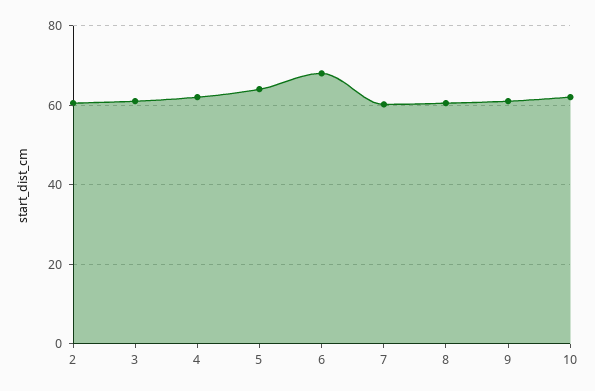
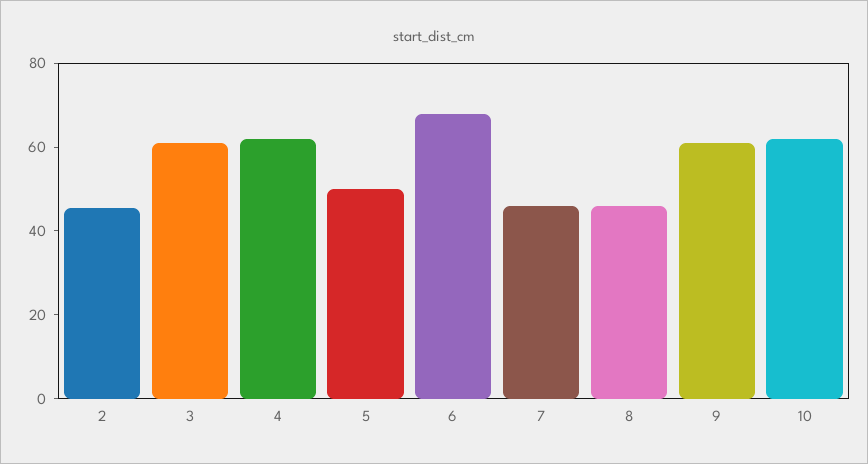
  {
-   "2": 60,
+   "2": 45,
    "3": 62,
    "4": 62,
-   "5": 64,
+   "5": 50,
    "6": 68,
-   "7": 60,
+   "7": 45,
-   "8": 60,
+   "8": 45,
    "9": 62,
    "10": 62
  }

